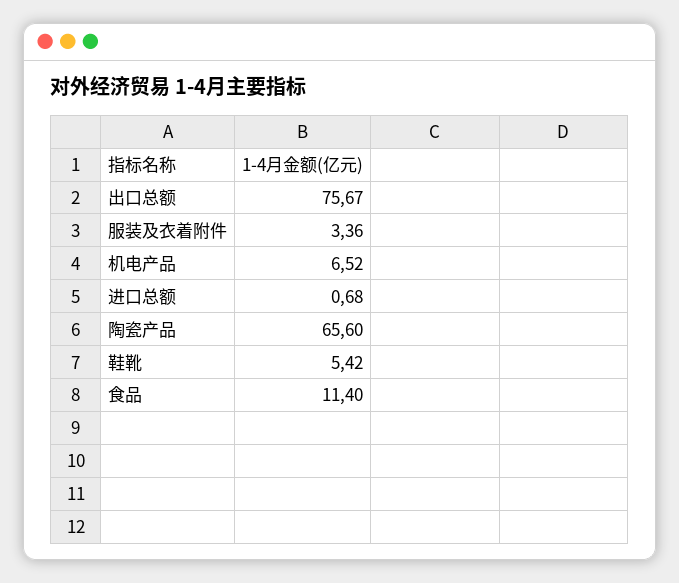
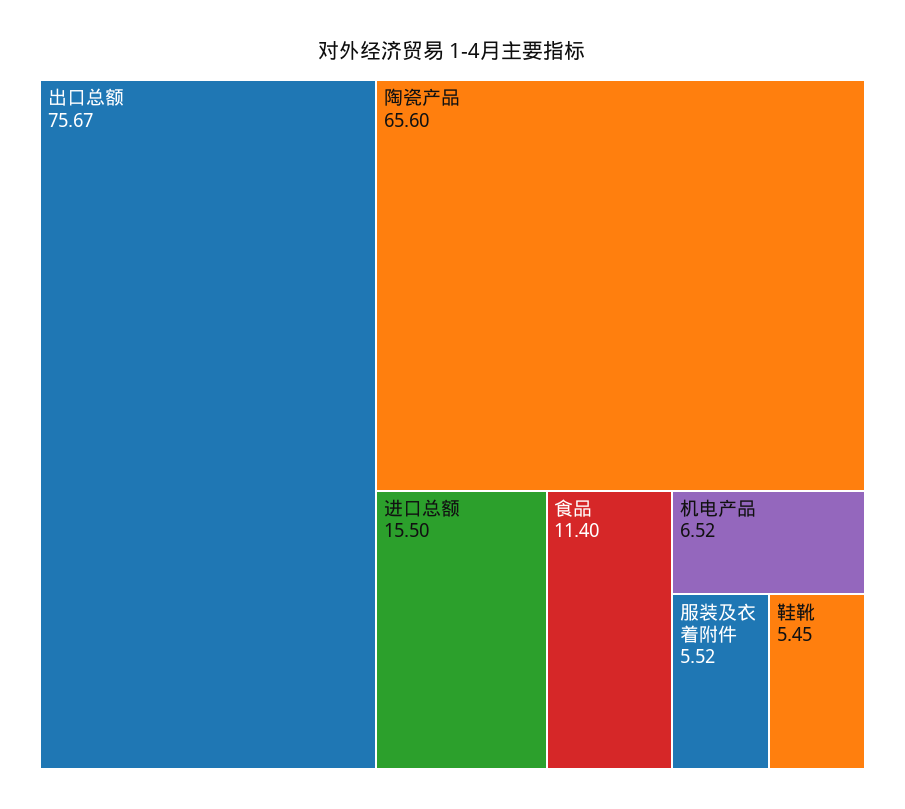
  {
    "出口总额": 75.67,
-   "服装及衣着附件": 3.36,
+   "服装及衣着附件": 5.52,
    "机电产品": 6.52,
-   "进口总额": 0.68,
+   "进口总额": 15.5,
    "陶瓷产品": 65.6,
-   "鞋靴": 5.42,
+   "鞋靴": 5.45,
    "食品": 11.4
  }

